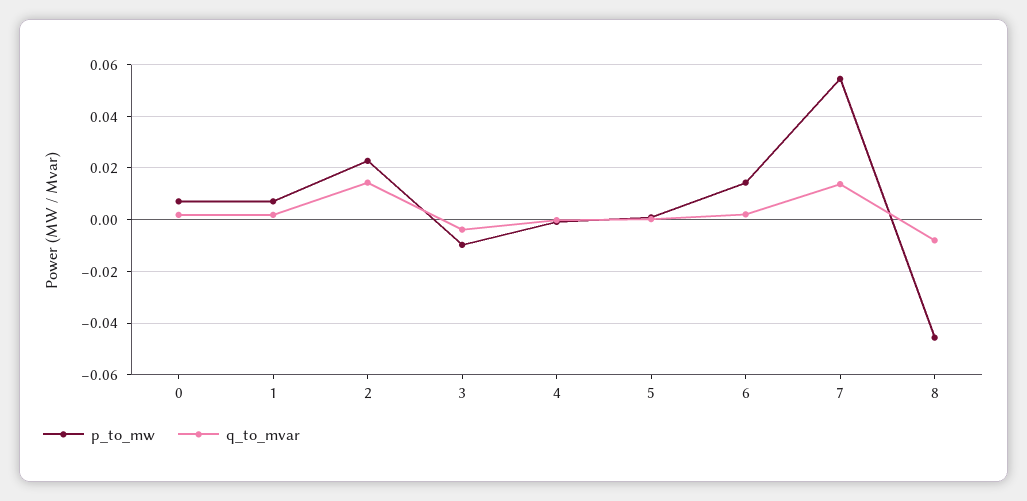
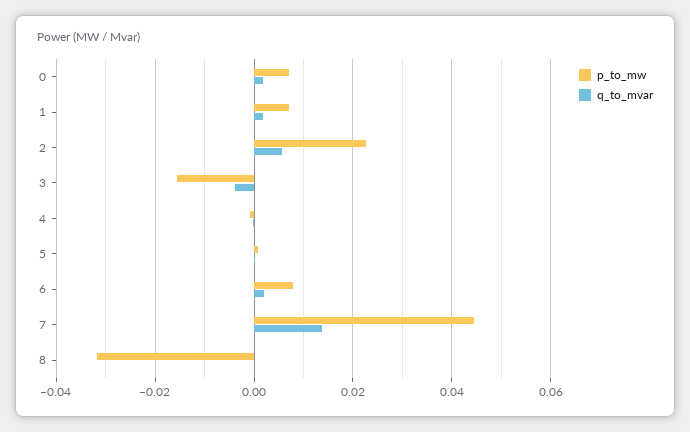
  {
    "p_to_mw": {
      "0": 0.008,
      "1": 0.008,
      "2": 0.022,
-     "3": -0.01,
+     "3": -0.016,
      "4": 0,
      "5": 0,
-     "6": 0.015,
+     "6": 0.008,
-     "7": 0.055,
+     "7": 0.044,
-     "8": -0.045
+     "8": -0.032
    },
    "q_to_mvar": {
      "0": 0.002,
      "1": 0.002,
-     "2": 0.015,
+     "2": 0.006,
      "3": -0.004,
      "4": 0,
      "5": 0,
      "6": 0.002,
      "7": 0.014,
-     "8": -0.0075
+     "8": 0
    }
  }

